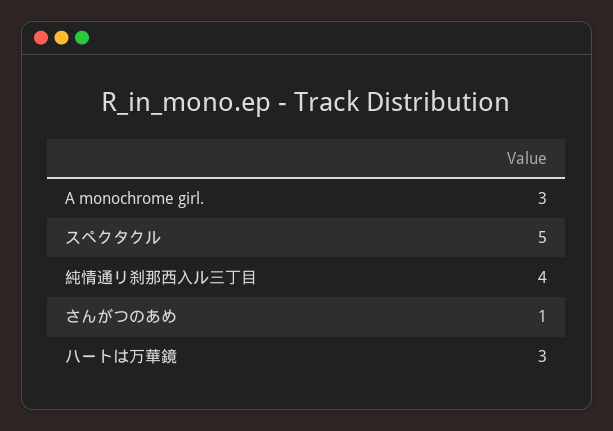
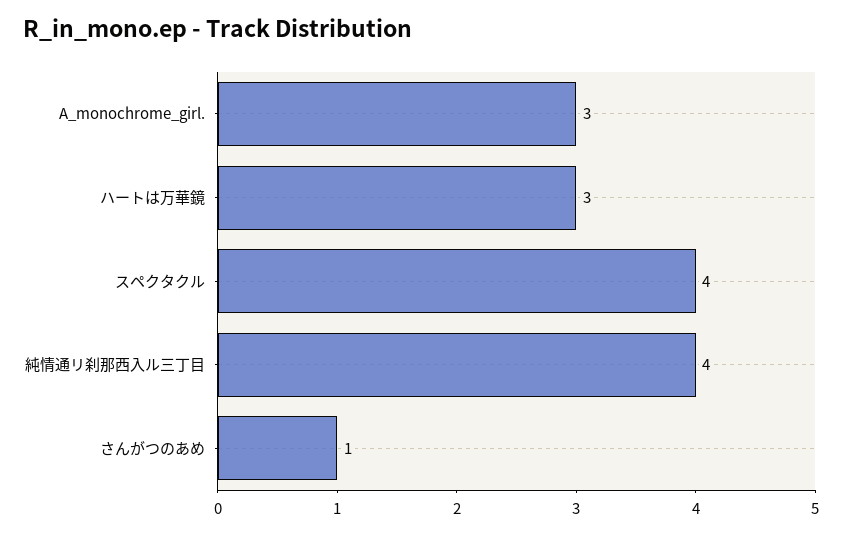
  {
    "A monochrome girl.": 3,
-   "スペクタクル": 5,
+   "スペクタクル": 4,
    "純情通リ刹那西入ル三丁目": 4,
    "さんがつのあめ": 1,
    "ハートは万華鏡": 3
  }

